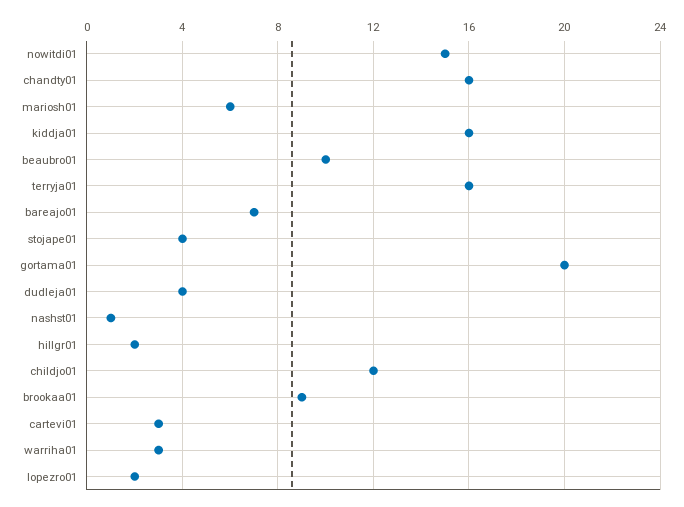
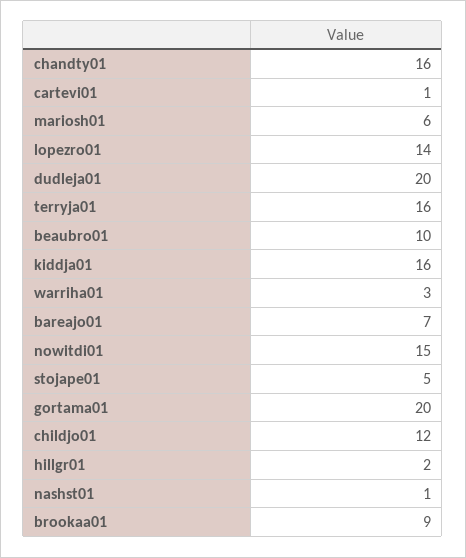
  {
    "nowitdi01": 15,
    "chandty01": 16,
    "mariosh01": 6,
    "kiddja01": 16,
    "beaubro01": 10,
    "terryja01": 16,
    "bareajo01": 7,
-   "stojape01": 4,
+   "stojape01": 5,
    "gortama01": 20,
-   "dudleja01": 4,
+   "dudleja01": 20,
    "nashst01": 1,
    "hillgr01": 2,
    "childjo01": 12,
    "brookaa01": 9,
-   "cartevi01": 3,
+   "cartevi01": 1,
    "warriha01": 3,
-   "lopezro01": 2
+   "lopezro01": 14
  }

